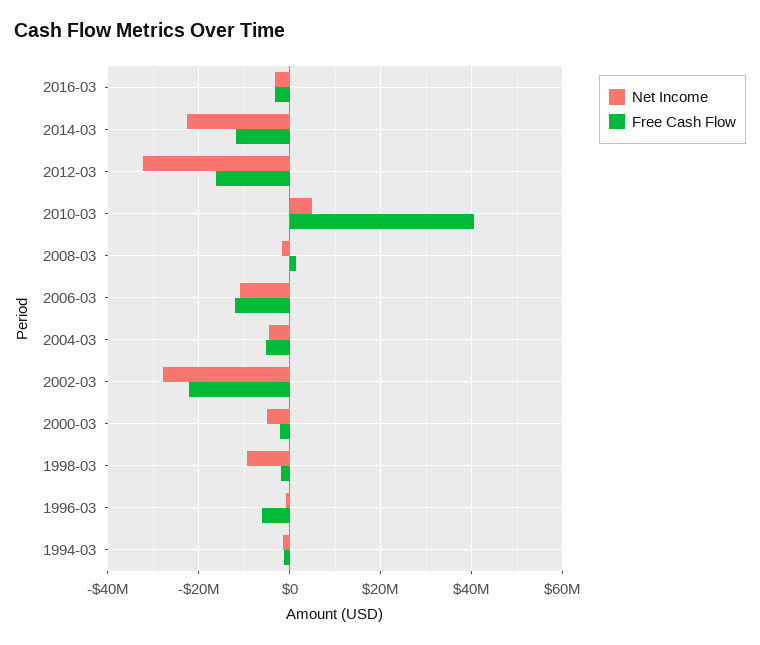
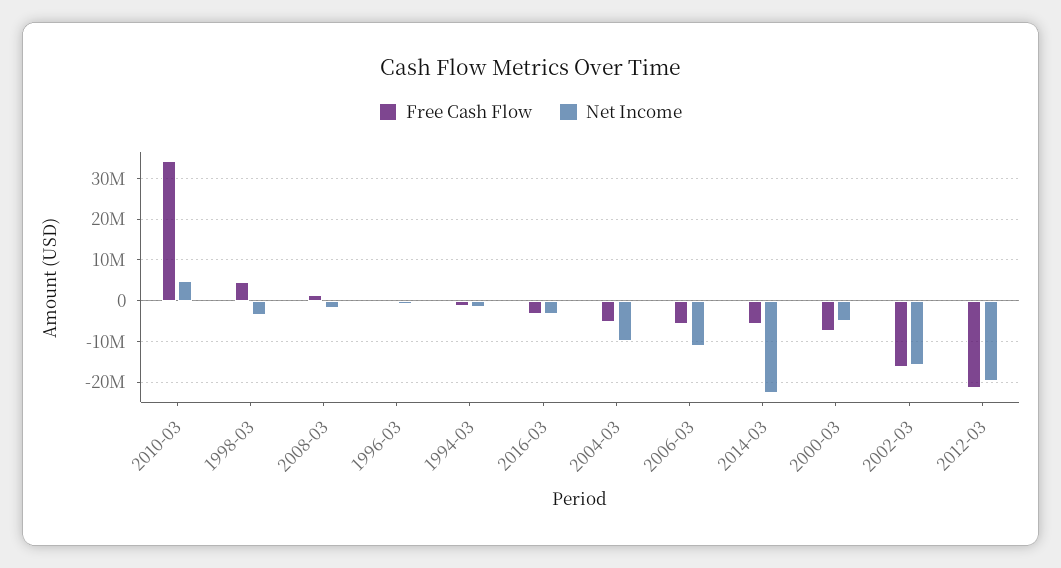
  {
    "Net Income": {
      "2016-03": -4000000,
      "2014-03": -22000000,
-     "2012-03": -32000000,
+     "2012-03": -20000000,
      "2010-03": 4000000,
      "2008-03": -2000000,
      "2006-03": -12000000,
-     "2004-03": -4000000,
+     "2004-03": -10000000,
-     "2002-03": -28000000,
+     "2002-03": -16000000,
      "2000-03": -4000000,
-     "1998-03": -10000000,
+     "1998-03": -4000000,
      "1996-03": 0,
      "1994-03": -2000000
    },
    "Free Cash Flow": {
      "2016-03": -4000000,
-     "2014-03": -12000000,
+     "2014-03": -6000000,
-     "2012-03": -16000000,
+     "2012-03": -22000000,
-     "2010-03": 40000000,
+     "2010-03": 34000000,
      "2008-03": 2000000,
-     "2006-03": -12000000,
+     "2006-03": -6000000,
      "2004-03": -6000000,
-     "2002-03": -22000000,
+     "2002-03": -16000000,
-     "2000-03": -2000000,
+     "2000-03": -8000000,
-     "1998-03": -2000000,
+     "1998-03": 4000000,
-     "1996-03": -6000000,
+     "1996-03": 0,
      "1994-03": -2000000
    }
  }

